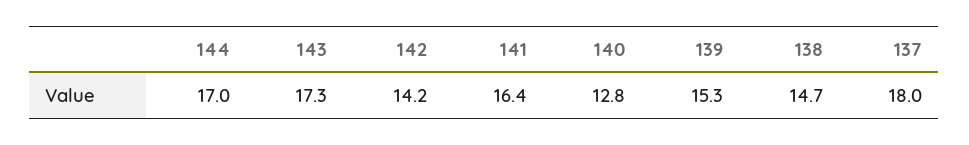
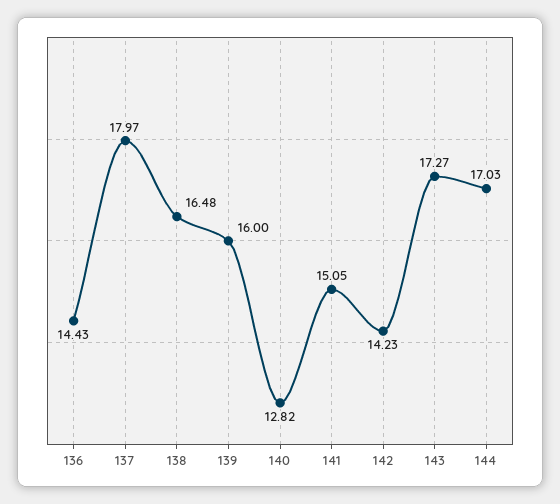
  {
    "144": 17.03,
    "143": 17.27,
    "142": 14.23,
-   "141": 16.4,
+   "141": 15.05,
    "140": 12.82,
-   "139": 15.3,
+   "139": 16,
-   "138": 14.7,
+   "138": 16.48,
-   "137": 17.97
+   "137": 17.97,
+   "136": 14.43
  }

